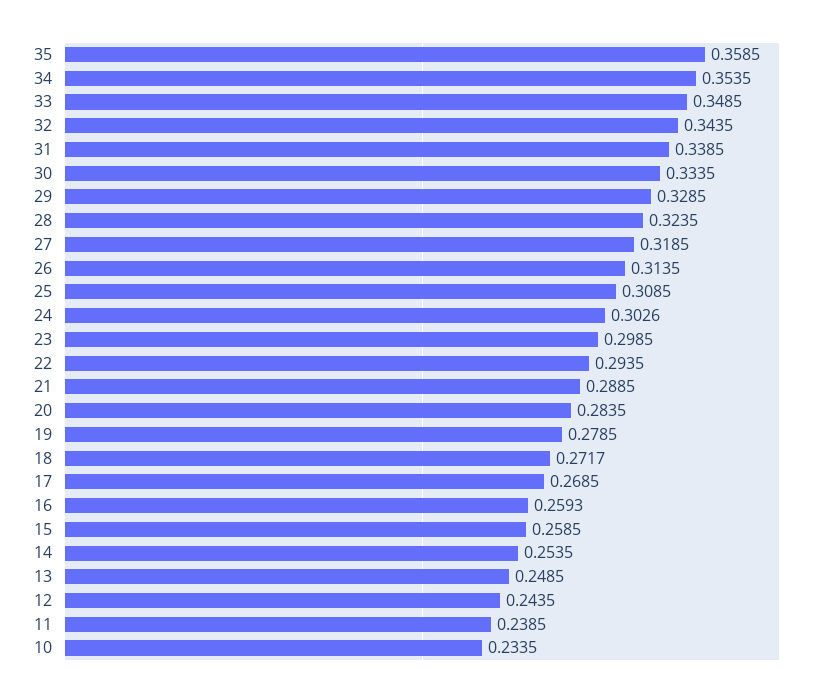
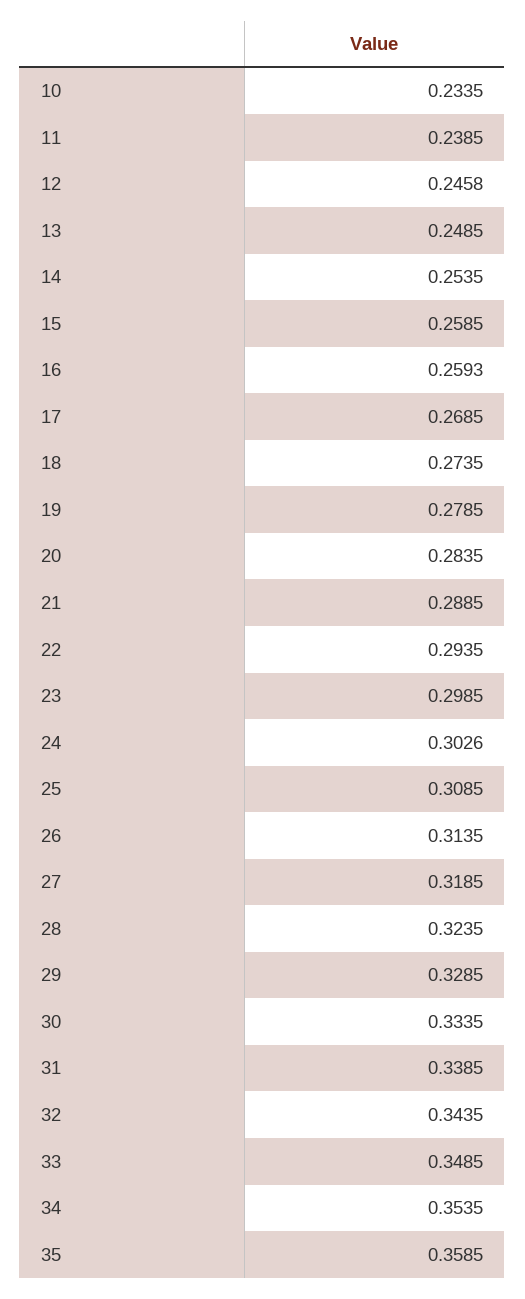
  {
    "35": 0.3585,
    "34": 0.3535,
    "33": 0.3485,
    "32": 0.3435,
    "31": 0.3385,
    "30": 0.3335,
    "29": 0.3285,
    "28": 0.3235,
    "27": 0.3185,
    "26": 0.3135,
    "25": 0.3085,
    "24": 0.3026,
    "23": 0.2985,
    "22": 0.2935,
    "21": 0.2885,
    "20": 0.2835,
    "19": 0.2785,
-   "18": 0.2717,
+   "18": 0.2735,
    "17": 0.2685,
    "16": 0.2593,
    "15": 0.2585,
    "14": 0.2535,
    "13": 0.2485,
-   "12": 0.2435,
+   "12": 0.2458,
    "11": 0.2385,
    "10": 0.2335
  }

